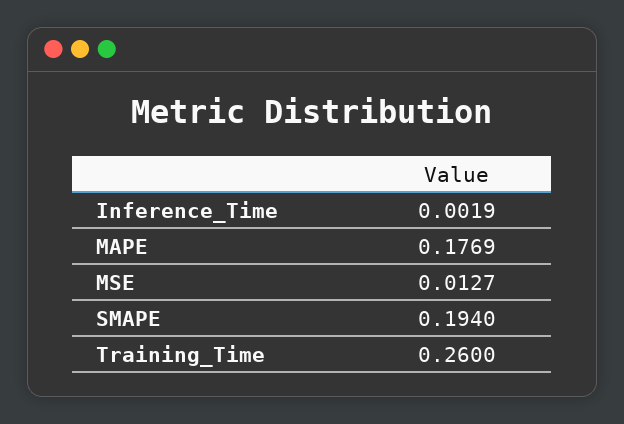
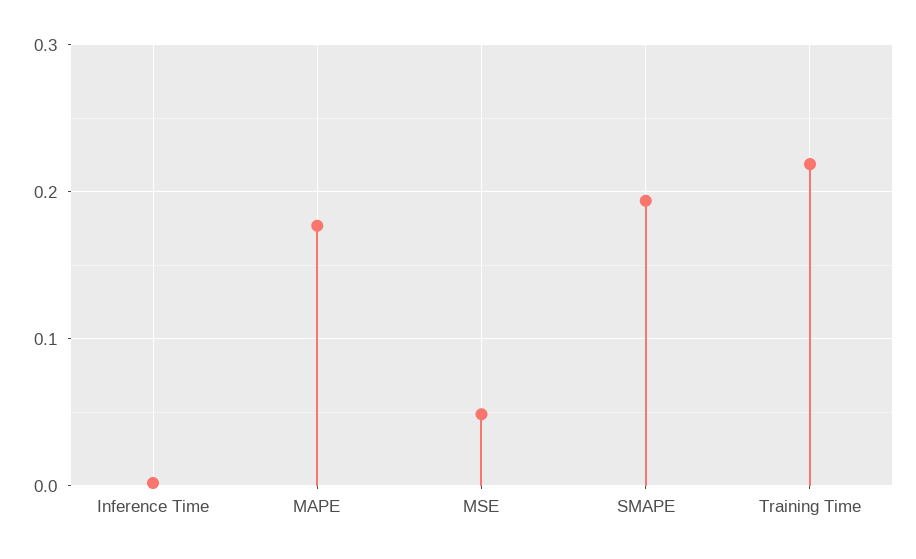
  {
    "Inference_Time": 0.0019,
    "MAPE": 0.1769,
-   "MSE": 0.0127,
+   "MSE": 0.05,
    "SMAPE": 0.194,
-   "Training_Time": 0.26
+   "Training_Time": 0.22
  }

